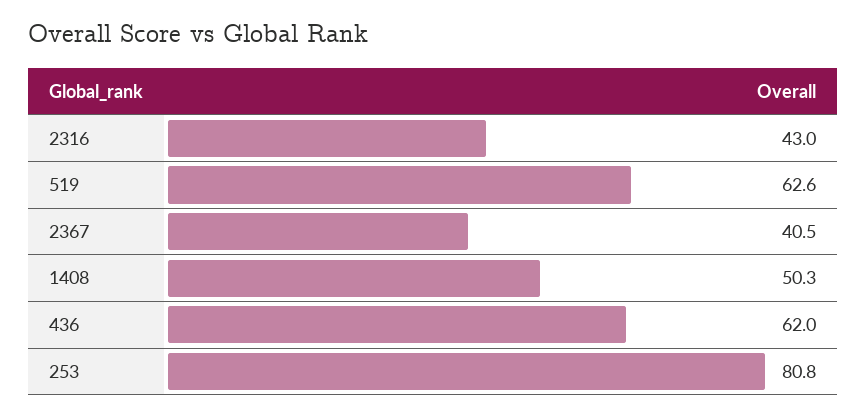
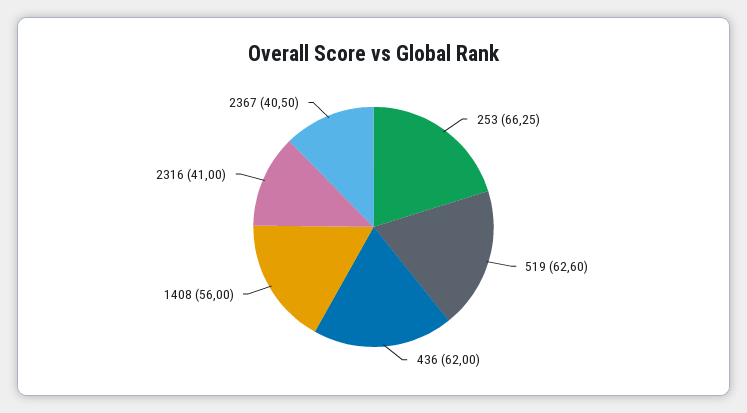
  {
-   "2316": 43,
+   "2316": 41,
    "519": 62.6,
    "2367": 40.5,
-   "1408": 50.3,
+   "1408": 56,
    "436": 62,
-   "253": 80.8
+   "253": 66.25
  }

